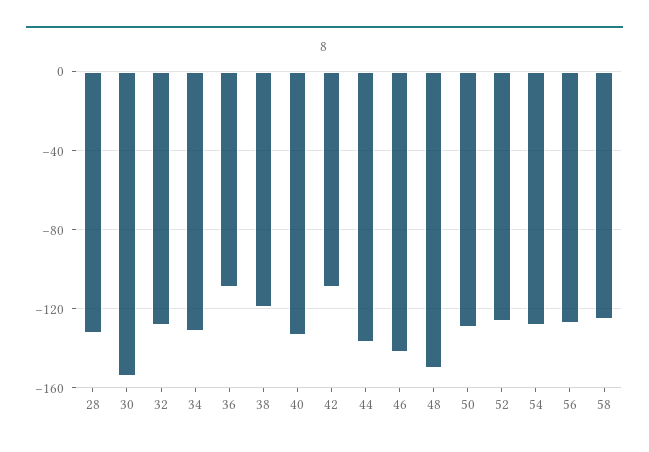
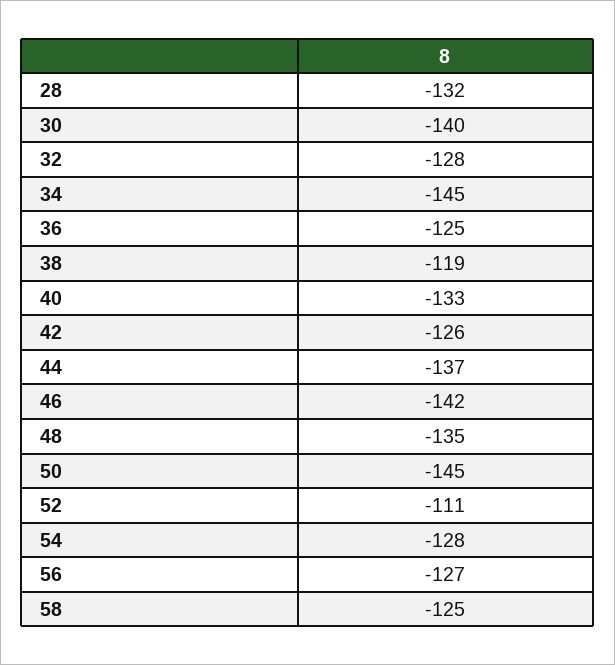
  {
    "28": -132,
-   "30": -155,
+   "30": -140,
    "32": -128,
-   "34": -130,
+   "34": -145,
-   "36": -110,
+   "36": -125,
    "38": -119,
    "40": -133,
-   "42": -110,
+   "42": -126,
    "44": -137,
    "46": -142,
-   "48": -150,
+   "48": -135,
-   "50": -130,
+   "50": -145,
-   "52": -125,
+   "52": -111,
    "54": -128,
    "56": -127,
    "58": -125
  }

